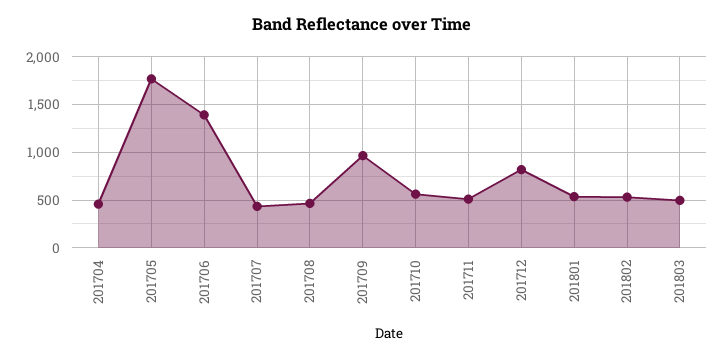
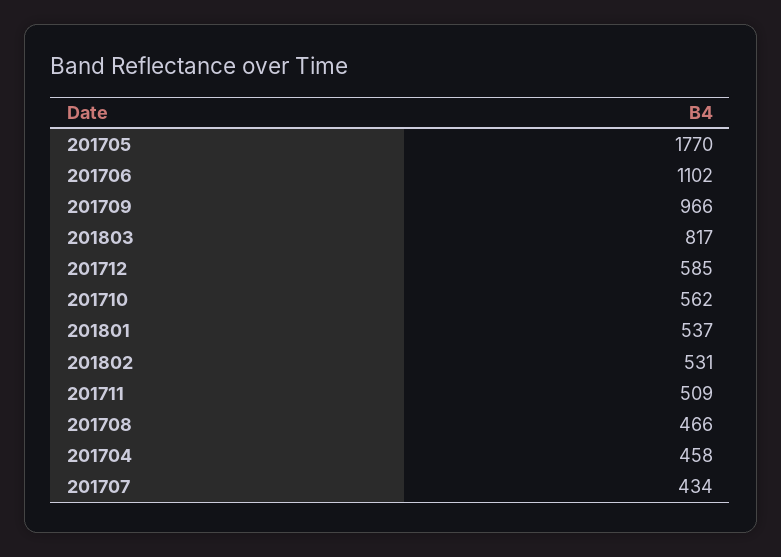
  {
    "201704": 458,
    "201705": 1770,
-   "201706": 1400,
+   "201706": 1102,
    "201707": 434,
    "201708": 466,
    "201709": 966,
    "201710": 562,
    "201711": 509,
-   "201712": 800,
+   "201712": 585,
    "201801": 537,
    "201802": 531,
-   "201803": 500
+   "201803": 817
  }

